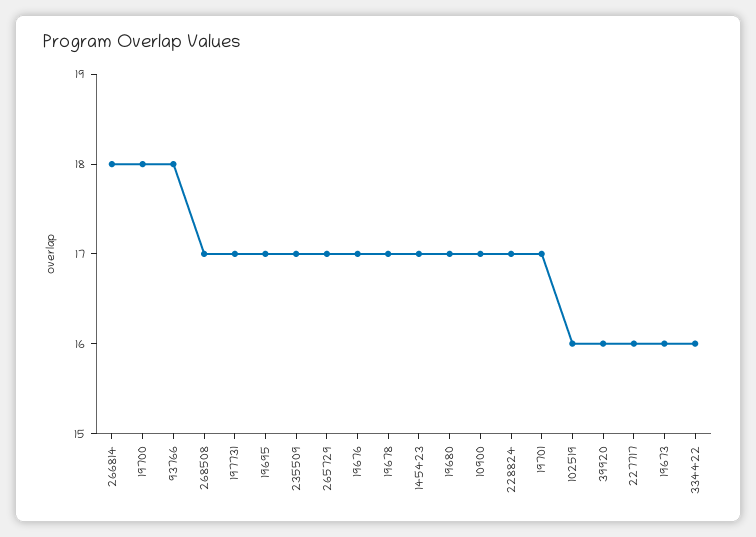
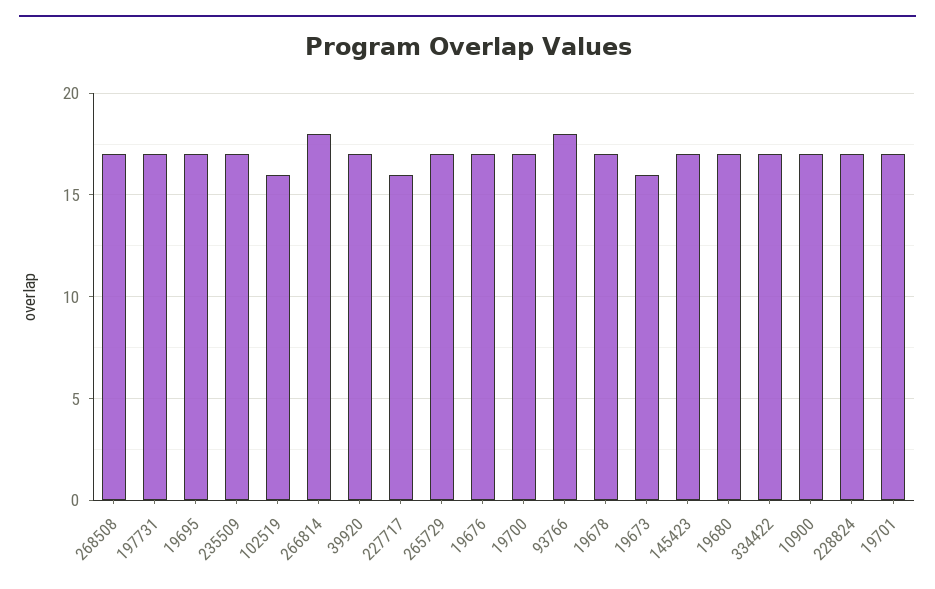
  {
    "266814": 18,
-   "19700": 18,
+   "19700": 17,
    "93766": 18,
    "268508": 17,
    "197731": 17,
    "19695": 17,
    "235509": 17,
    "265729": 17,
    "19676": 17,
    "19678": 17,
    "145423": 17,
    "19680": 17,
    "10900": 17,
    "228824": 17,
    "19701": 17,
    "102519": 16,
-   "39920": 16,
+   "39920": 17,
    "227717": 16,
    "19673": 16,
-   "334422": 16
+   "334422": 17
  }

